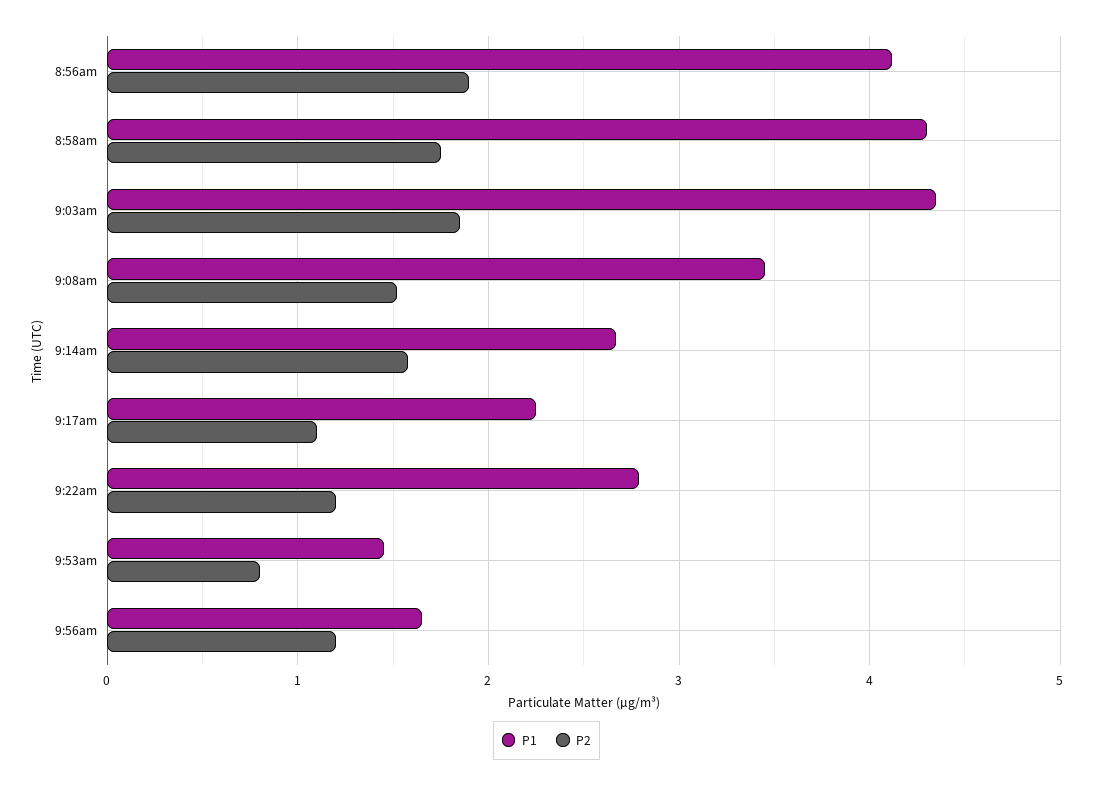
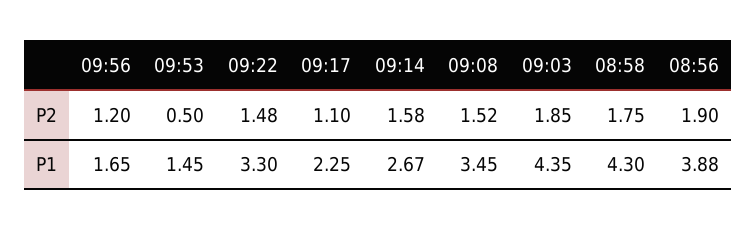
  {
    "P1": {
-     "8:56am": 4.1,
+     "8:56am": 3.88,
      "8:58am": 4.3,
      "9:03am": 4.35,
      "9:08am": 3.45,
      "9:14am": 2.67,
      "9:17am": 2.25,
-     "9:22am": 2.8,
+     "9:22am": 3.3,
      "9:53am": 1.45,
      "9:56am": 1.65
    },
    "P2": {
      "8:56am": 1.9,
      "8:58am": 1.75,
      "9:03am": 1.85,
      "9:08am": 1.52,
      "9:14am": 1.58,
      "9:17am": 1.1,
-     "9:22am": 1.2,
+     "9:22am": 1.48,
-     "9:53am": 0.8,
+     "9:53am": 0.5,
      "9:56am": 1.2
    }
  }

